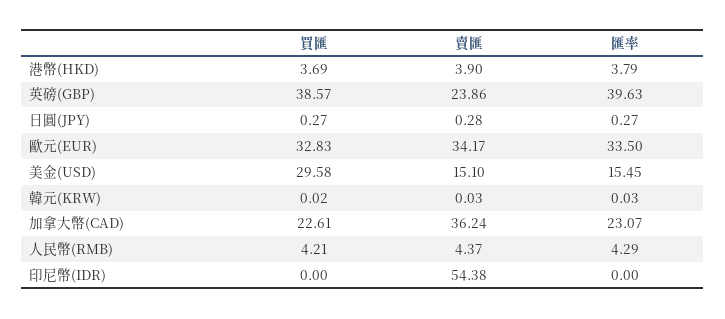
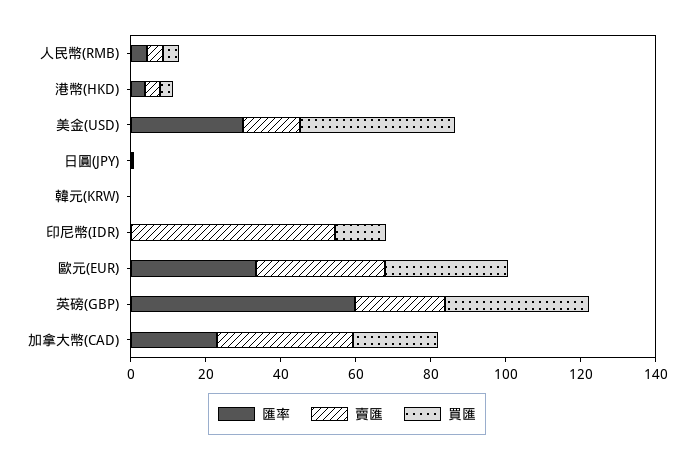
  {
    "買匯": {
      "港幣(HKD)": 3.69,
      "英磅(GBP)": 38.57,
      "日圓(JPY)": 0.27,
      "歐元(EUR)": 32.83,
-     "美金(USD)": 29.58,
+     "美金(USD)": 40,
      "韓元(KRW)": 0.02,
      "加拿大幣(CAD)": 22.61,
      "人民幣(RMB)": 4.21,
-     "印尼幣(IDR)": 0
+     "印尼幣(IDR)": 15
    },
    "賣匯": {
      "港幣(HKD)": 3.9,
      "英磅(GBP)": 23.86,
      "日圓(JPY)": 0.28,
      "歐元(EUR)": 34.17,
      "美金(USD)": 15.1,
      "韓元(KRW)": 0.03,
      "加拿大幣(CAD)": 36.24,
      "人民幣(RMB)": 4.37,
      "印尼幣(IDR)": 54.38
    },
    "匯率": {
      "港幣(HKD)": 3.79,
-     "英磅(GBP)": 39.63,
+     "英磅(GBP)": 60,
      "日圓(JPY)": 0.27,
      "歐元(EUR)": 33.5,
-     "美金(USD)": 15.45,
+     "美金(USD)": 30,
      "韓元(KRW)": 0.03,
      "加拿大幣(CAD)": 23.07,
      "人民幣(RMB)": 4.29,
      "印尼幣(IDR)": 0
    }
  }

